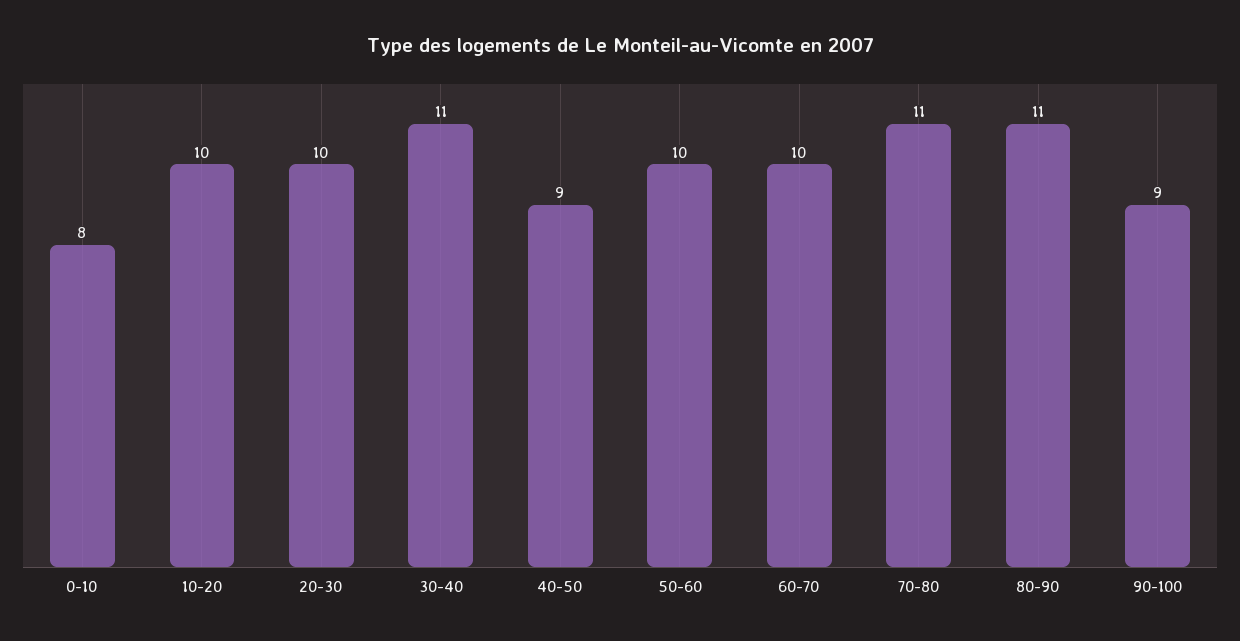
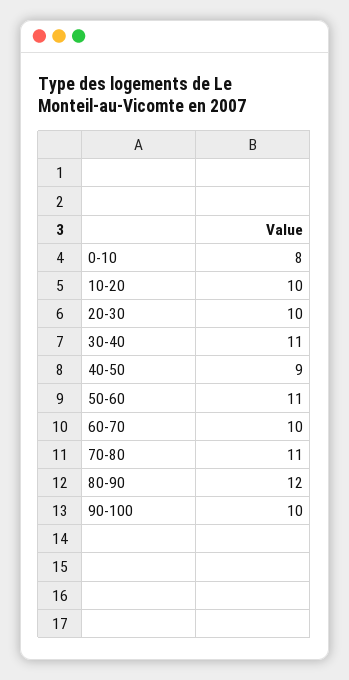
  {
    "0-10": 8,
    "10-20": 10,
    "20-30": 10,
    "30-40": 11,
    "40-50": 9,
-   "50-60": 10,
+   "50-60": 11,
    "60-70": 10,
    "70-80": 11,
-   "80-90": 11,
+   "80-90": 12,
-   "90-100": 9
+   "90-100": 10
  }

